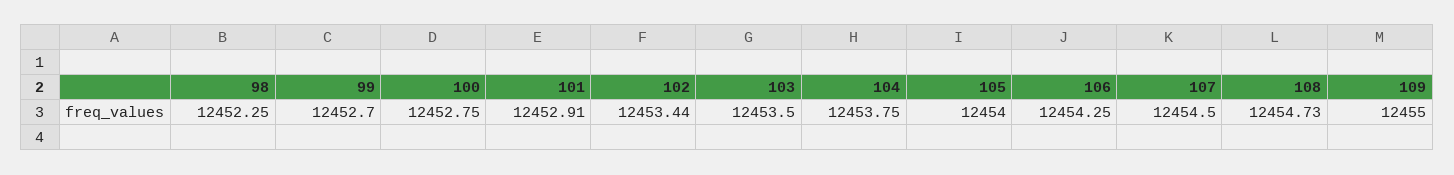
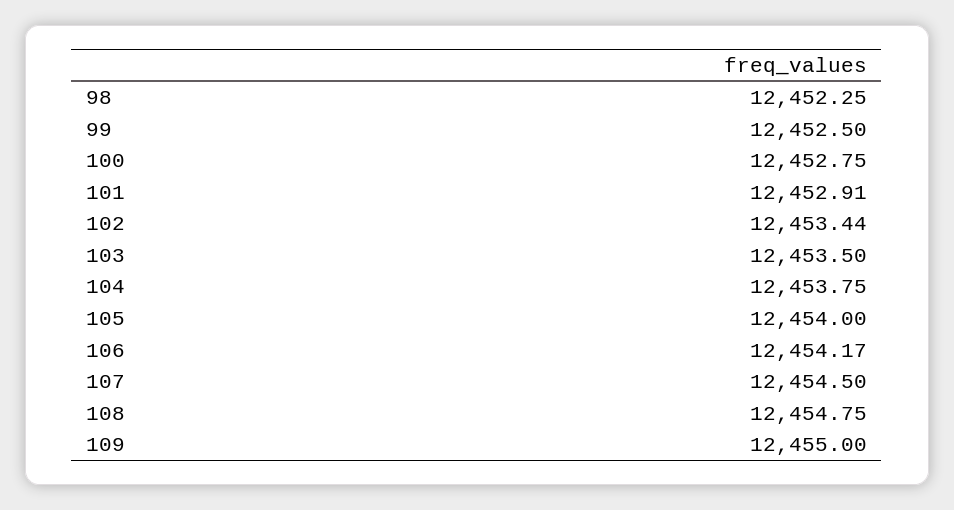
  {
    "98": 12452.25,
-   "99": 12452.7,
+   "99": 12452.5,
    "100": 12452.75,
    "101": 12452.91,
    "102": 12453.44,
    "103": 12453.5,
    "104": 12453.75,
    "105": 12454,
-   "106": 12454.25,
+   "106": 12454.17,
    "107": 12454.5,
-   "108": 12454.73,
+   "108": 12454.75,
    "109": 12455
  }

